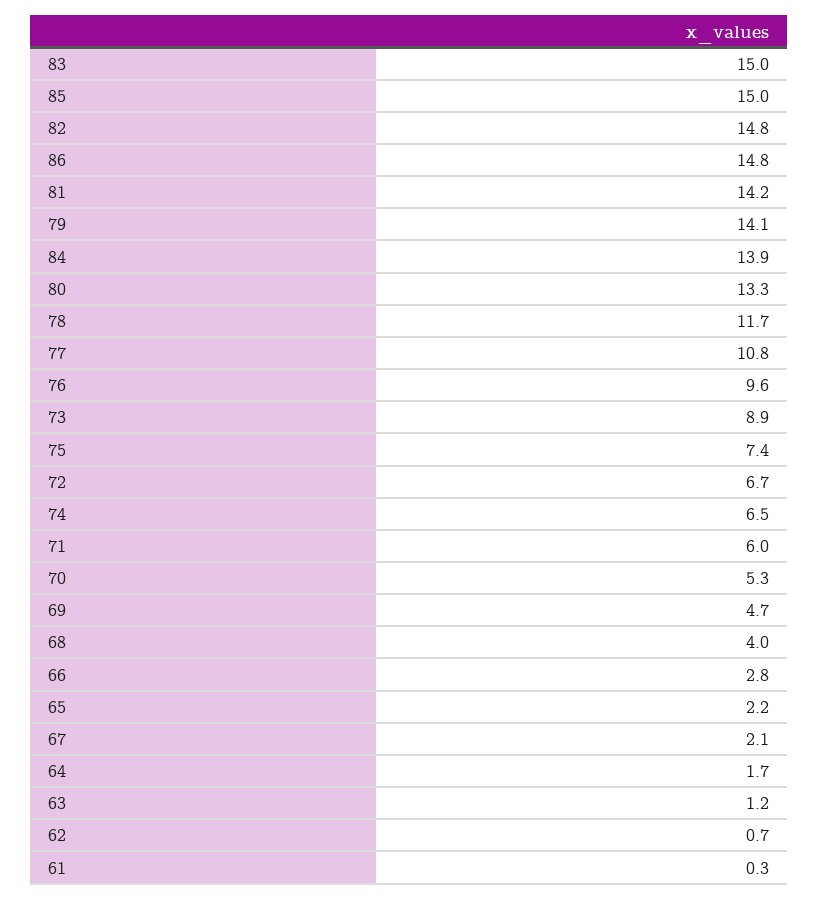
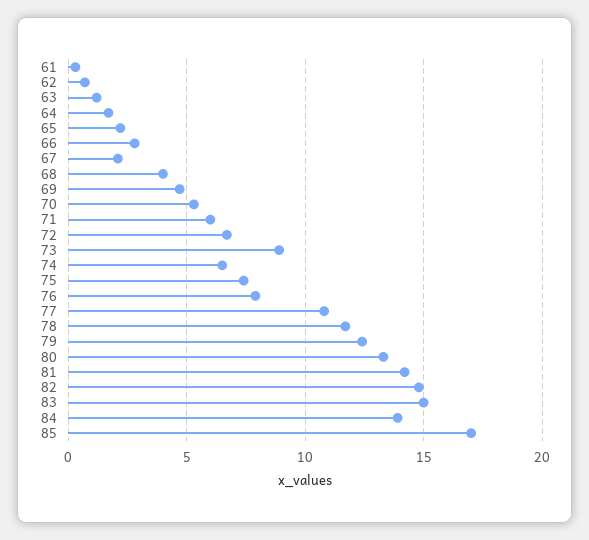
  {
    "83": 15,
-   "85": 15,
+   "85": 17,
    "82": 14.8,
-   "86": 14.8,
    "81": 14.2,
-   "79": 14.1,
+   "79": 12.5,
    "84": 13.9,
    "80": 13.3,
    "78": 11.7,
    "77": 10.8,
-   "76": 9.6,
+   "76": 8,
    "73": 8.9,
    "75": 7.4,
    "72": 6.7,
    "74": 6.5,
    "71": 6,
    "70": 5.3,
    "69": 4.7,
    "68": 4,
    "66": 2.8,
    "65": 2.2,
    "67": 2.1,
    "64": 1.7,
    "63": 1.2,
    "62": 0.7,
    "61": 0.3
  }

